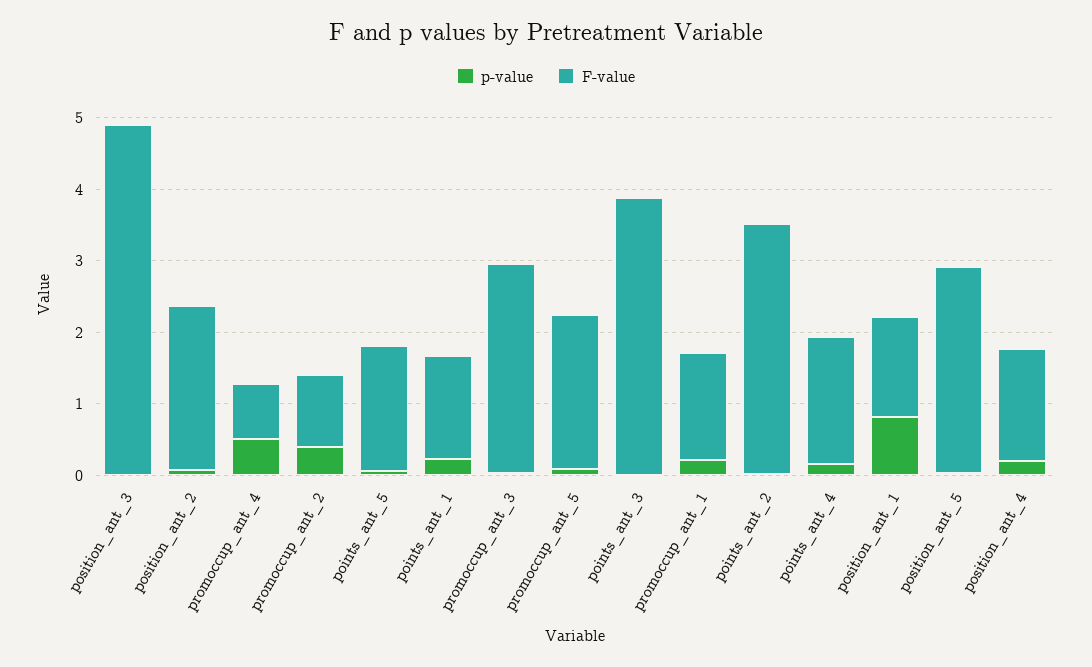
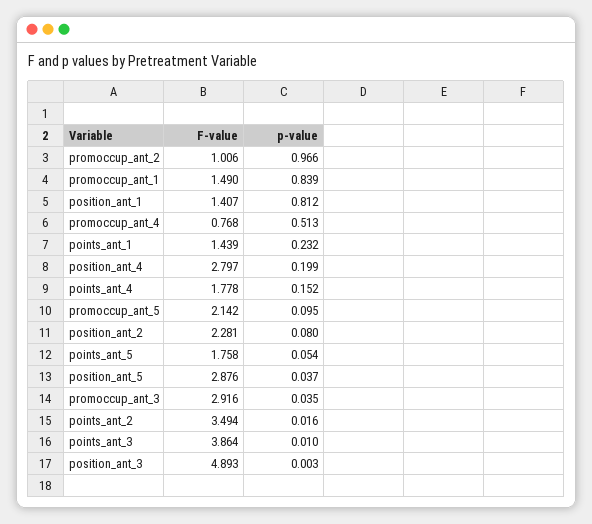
  {
    "p-value": {
      "position_ant_3": 0.003,
      "position_ant_2": 0.08,
      "promoccup_ant_4": 0.513,
-     "promoccup_ant_2": 0.4,
+     "promoccup_ant_2": 0.966,
      "points_ant_5": 0.054,
      "points_ant_1": 0.232,
      "promoccup_ant_3": 0.035,
      "promoccup_ant_5": 0.095,
      "points_ant_3": 0.01,
-     "promoccup_ant_1": 0.2,
+     "promoccup_ant_1": 0.839,
      "points_ant_2": 0.016,
      "points_ant_4": 0.152,
      "position_ant_1": 0.812,
      "position_ant_5": 0.037,
      "position_ant_4": 0.199
    },
    "F-value": {
      "position_ant_3": 4.893,
      "position_ant_2": 2.281,
      "promoccup_ant_4": 0.768,
      "promoccup_ant_2": 1.006,
      "points_ant_5": 1.758,
      "points_ant_1": 1.439,
      "promoccup_ant_3": 2.916,
      "promoccup_ant_5": 2.142,
      "points_ant_3": 3.864,
      "promoccup_ant_1": 1.49,
      "points_ant_2": 3.494,
      "points_ant_4": 1.778,
      "position_ant_1": 1.407,
      "position_ant_5": 2.876,
-     "position_ant_4": 1.6
+     "position_ant_4": 2.797
    }
  }

